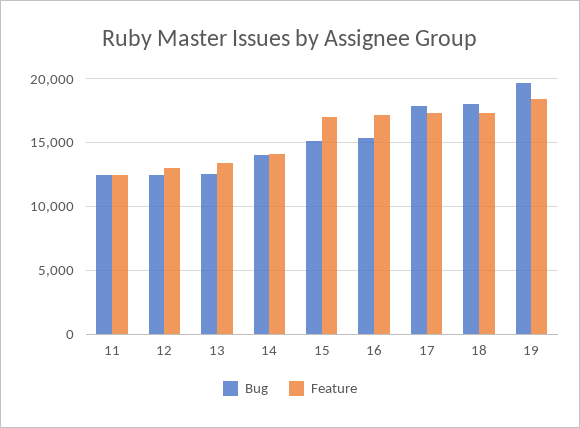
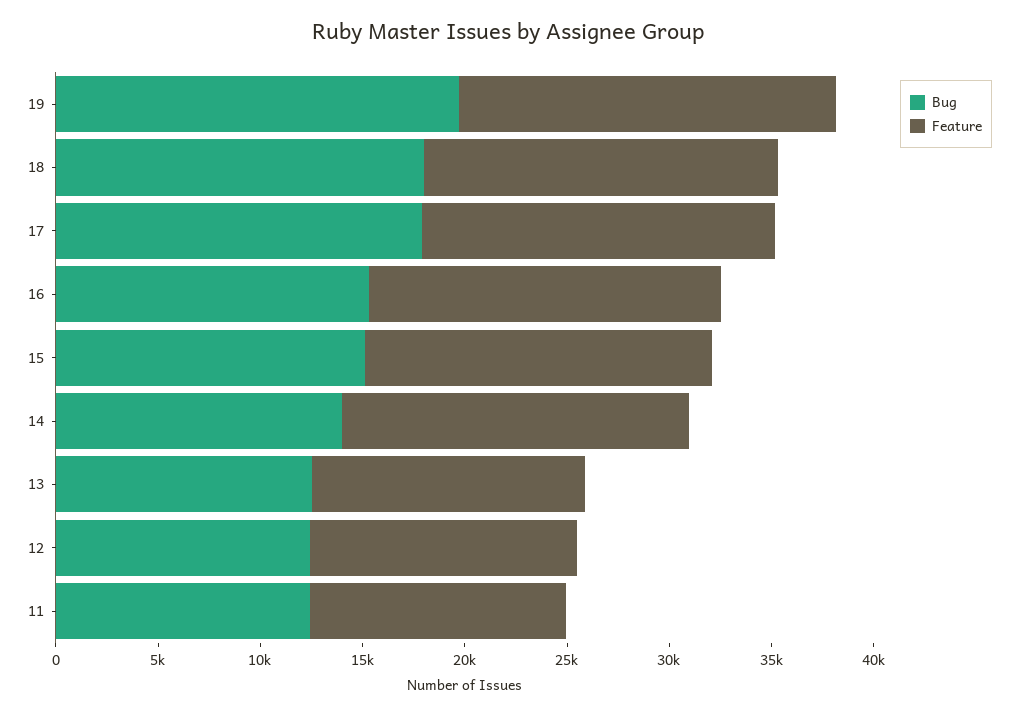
  {
    "Bug": {
      "11": 12500,
      "12": 12500,
      "13": 12500,
      "14": 14000,
      "15": 15000,
      "16": 15500,
      "17": 18000,
      "18": 18000,
      "19": 19500
    },
    "Feature": {
      "11": 12500,
      "12": 13000,
      "13": 13500,
-     "14": 14000,
+     "14": 17000,
      "15": 17000,
      "16": 17000,
      "17": 17500,
      "18": 17500,
      "19": 18500
    }
  }

